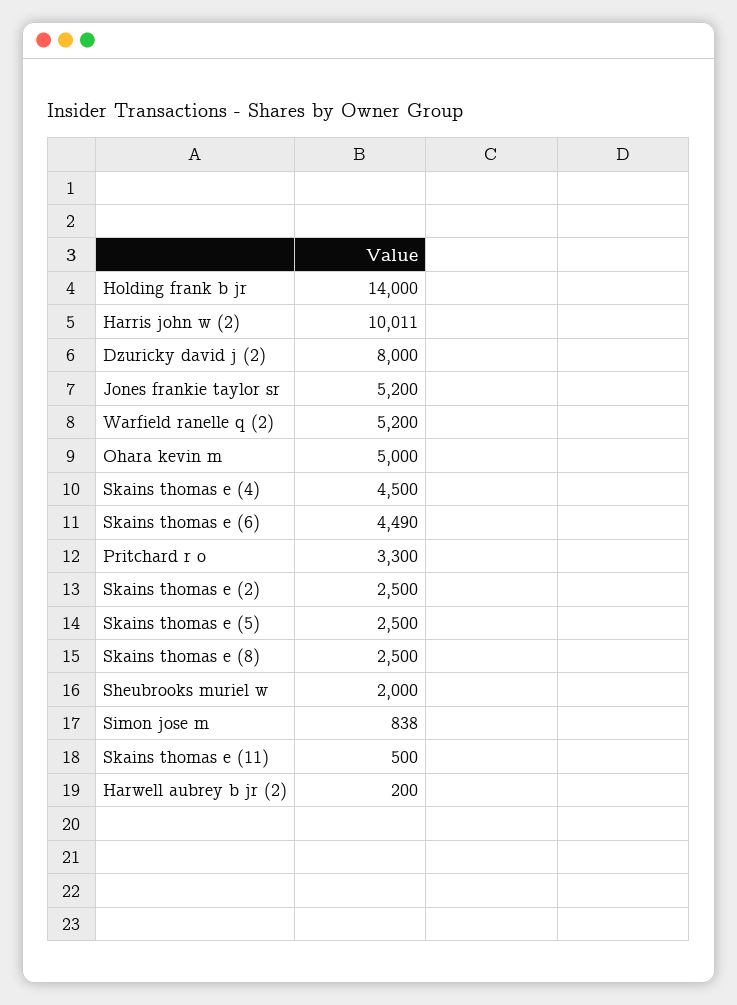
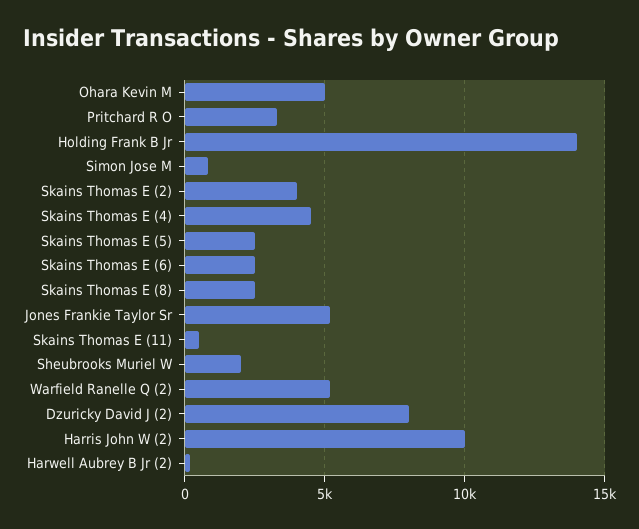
  {
    "Holding frank b jr": 14000,
    "Harris john w (2)": 10011,
    "Dzuricky david j (2)": 8000,
    "Jones frankie taylor sr": 5200,
    "Warfield ranelle q (2)": 5200,
    "Ohara kevin m": 5000,
    "Skains thomas e (4)": 4500,
-   "Skains thomas e (6)": 4490,
+   "Skains thomas e (6)": 2500,
    "Pritchard r o": 3300,
-   "Skains thomas e (2)": 2500,
+   "Skains thomas e (2)": 4000,
    "Skains thomas e (5)": 2500,
    "Skains thomas e (8)": 2500,
    "Sheubrooks muriel w": 2000,
    "Simon jose m": 838,
    "Skains thomas e (11)": 500,
    "Harwell aubrey b jr (2)": 200
  }

